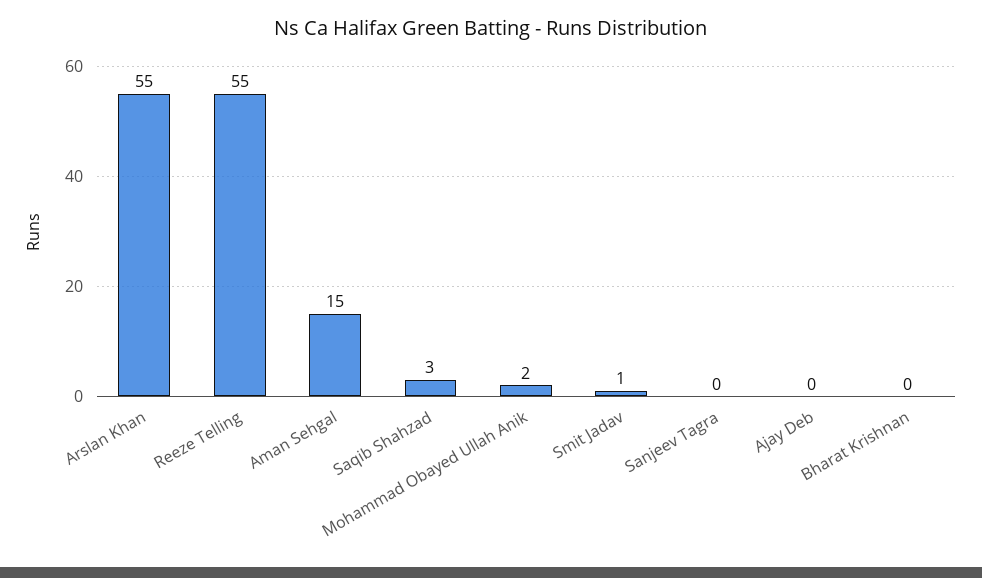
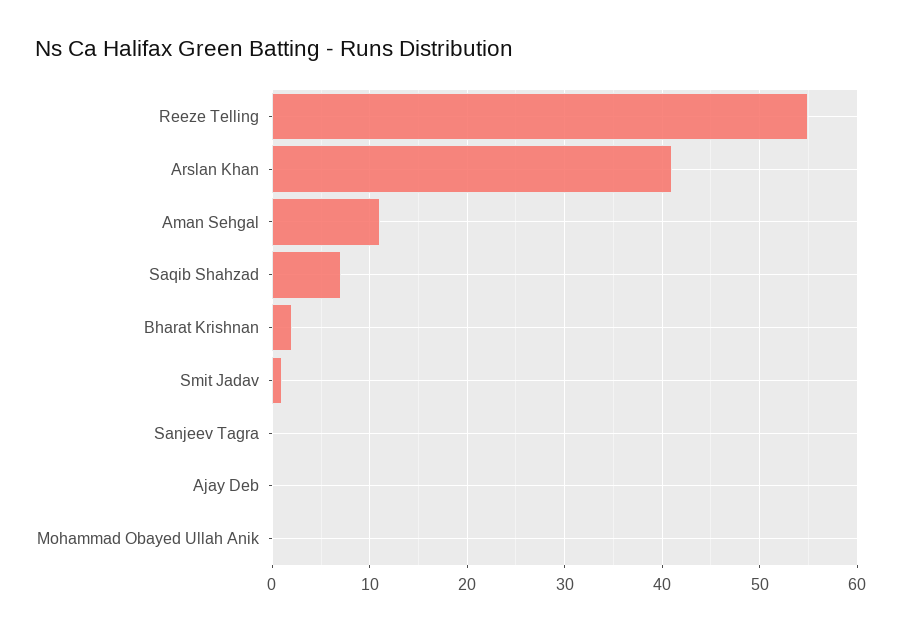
  {
-   "Arslan Khan": 55,
+   "Arslan Khan": 41,
    "Reeze Telling": 55,
-   "Aman Sehgal": 15,
+   "Aman Sehgal": 11,
-   "Saqib Shahzad": 3,
+   "Saqib Shahzad": 7,
-   "Mohammad Obayed Ullah Anik": 2,
+   "Mohammad Obayed Ullah Anik": 0,
    "Smit Jadav": 1,
    "Sanjeev Tagra": 0,
    "Ajay Deb": 0,
-   "Bharat Krishnan": 0
+   "Bharat Krishnan": 2
  }

